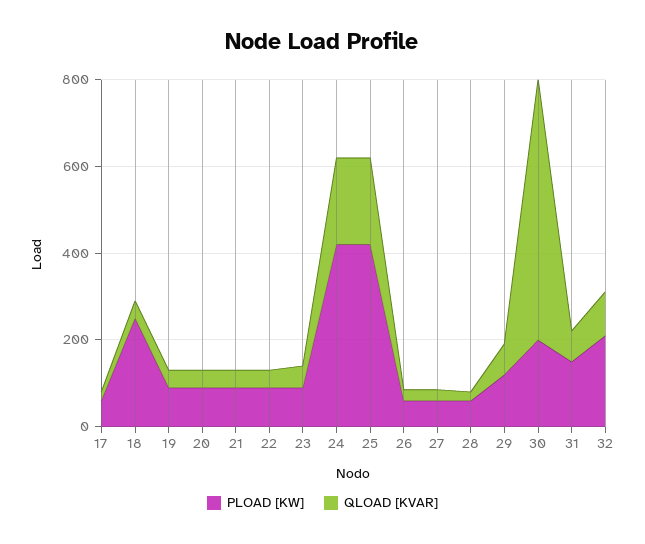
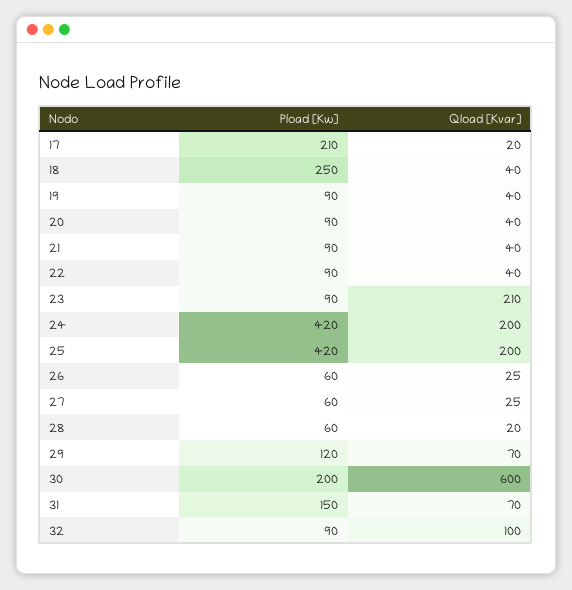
  {
    "PLOAD [KW]": {
-     "17": 50,
+     "17": 210,
      "18": 250,
      "19": 90,
      "20": 90,
      "21": 90,
      "22": 90,
      "23": 90,
      "24": 420,
      "25": 420,
      "26": 60,
      "27": 60,
      "28": 60,
      "29": 120,
      "30": 200,
      "31": 150,
-     "32": 200
+     "32": 90
    },
    "QLOAD [KVAR]": {
      "17": 20,
      "18": 40,
      "19": 40,
      "20": 40,
      "21": 40,
      "22": 40,
-     "23": 50,
+     "23": 210,
      "24": 200,
      "25": 200,
      "26": 25,
      "27": 25,
      "28": 20,
      "29": 70,
      "30": 600,
      "31": 70,
      "32": 100
    }
  }

